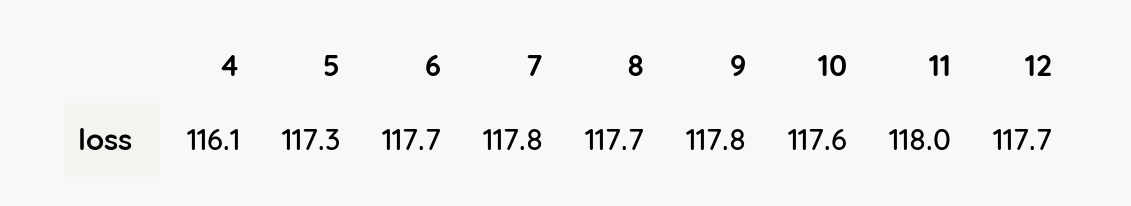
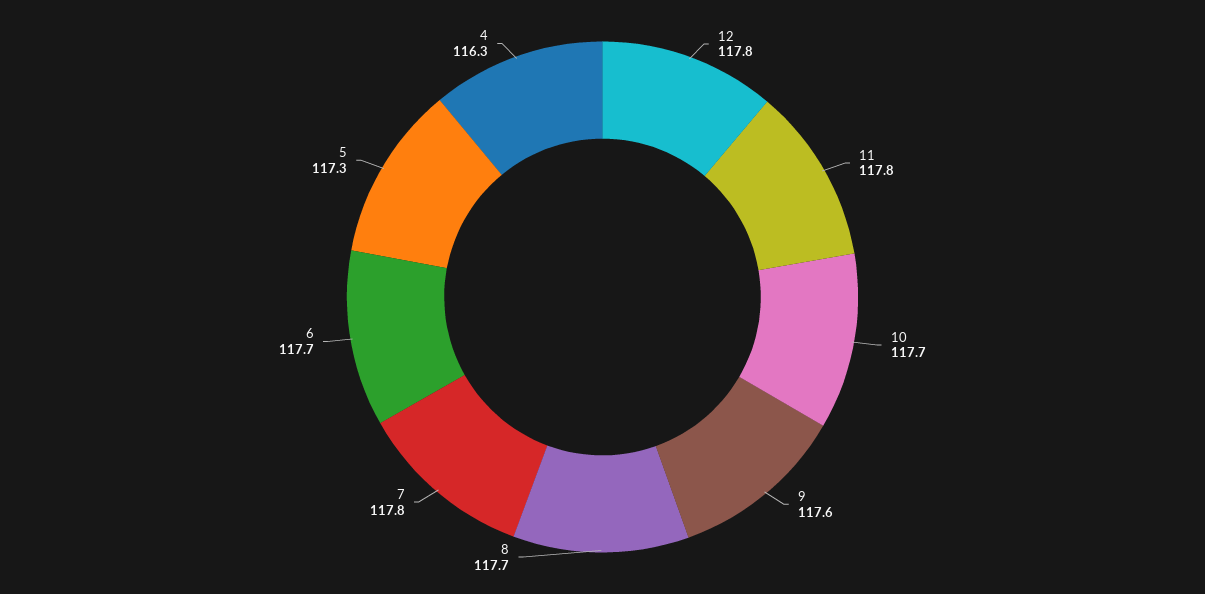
  {
-   "4": 116.1,
+   "4": 116.3,
    "5": 117.3,
    "6": 117.7,
    "7": 117.8,
    "8": 117.7,
-   "9": 117.8,
+   "9": 117.6,
-   "10": 117.6,
+   "10": 117.7,
-   "11": 118,
+   "11": 117.8,
-   "12": 117.7
+   "12": 117.8
  }

